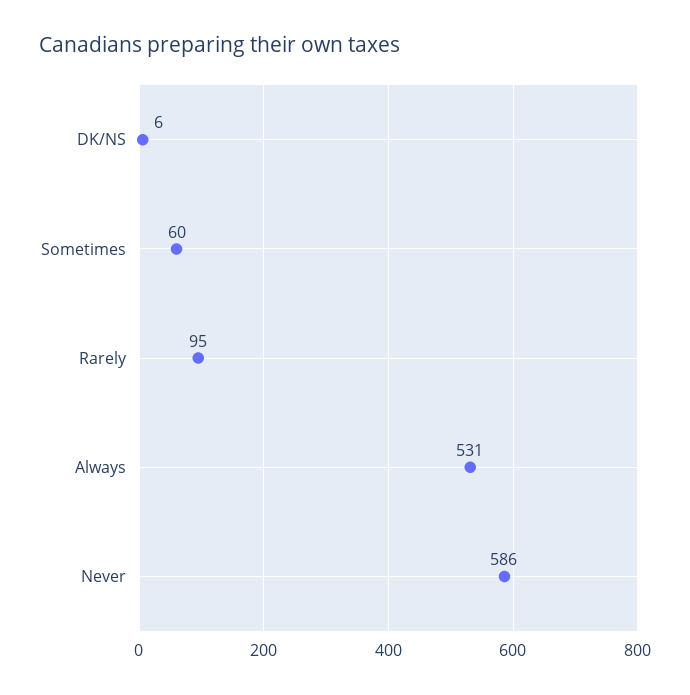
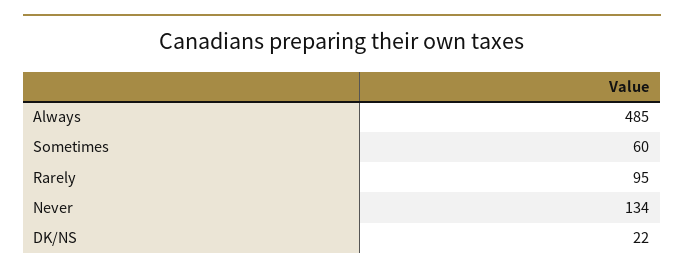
  {
-   "DK/NS": 6,
+   "DK/NS": 22,
    "Sometimes": 60,
    "Rarely": 95,
-   "Always": 531,
+   "Always": 485,
-   "Never": 586
+   "Never": 134
  }

